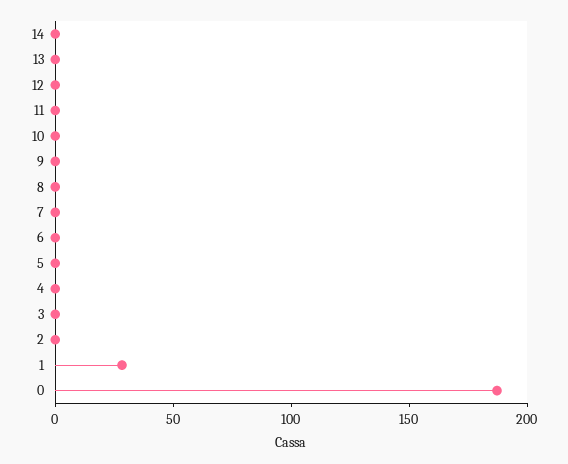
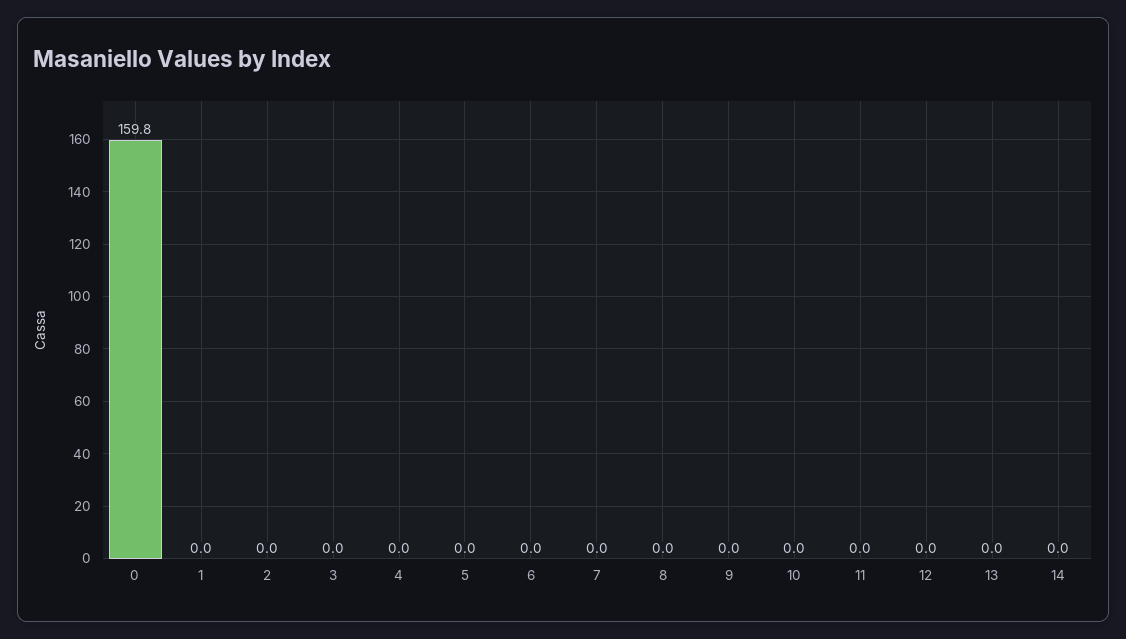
  {
    "14": 0,
    "13": 0,
    "12": 0,
    "11": 0,
    "10": 0,
    "9": 0,
    "8": 0,
    "7": 0,
    "6": 0,
    "5": 0,
    "4": 0,
    "3": 0,
    "2": 0,
-   "1": 30,
+   "1": 0,
-   "0": 190
+   "0": 159.8
  }

